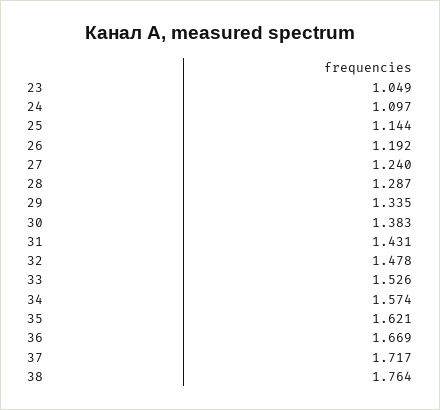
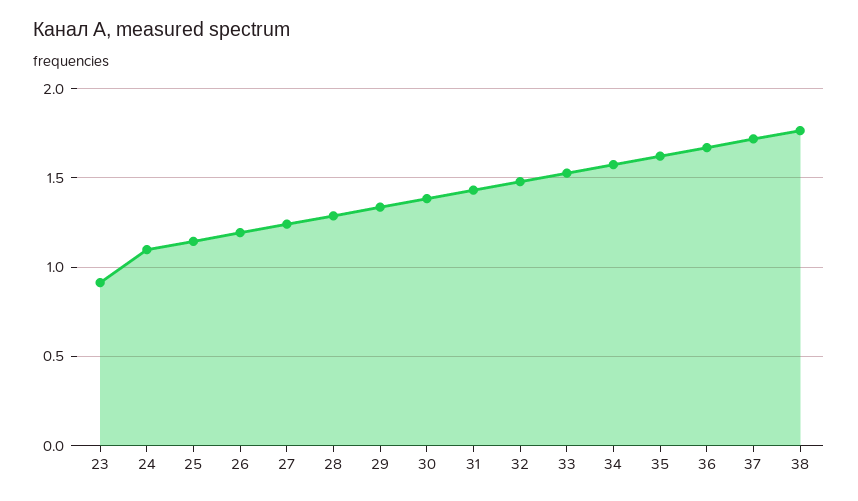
  {
-   "23": 1.049,
+   "23": 0.9,
    "24": 1.097,
    "25": 1.144,
    "26": 1.192,
    "27": 1.24,
    "28": 1.287,
    "29": 1.335,
    "30": 1.383,
    "31": 1.431,
    "32": 1.478,
    "33": 1.526,
    "34": 1.574,
    "35": 1.621,
    "36": 1.669,
    "37": 1.717,
    "38": 1.764
  }

